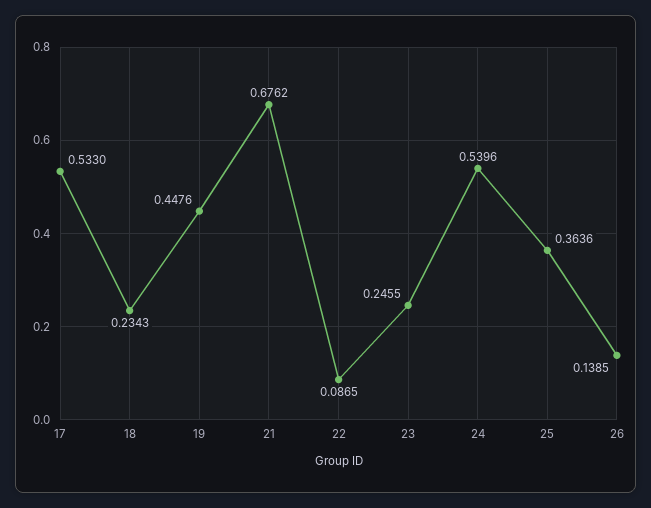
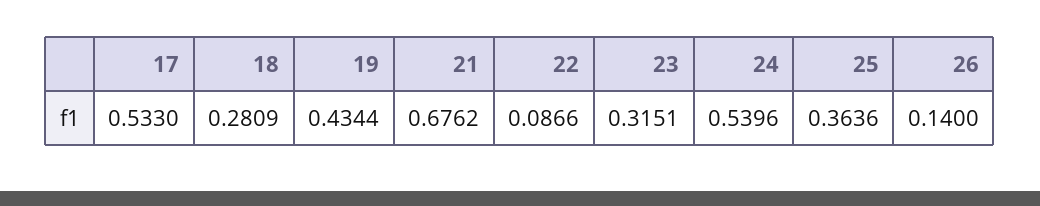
  {
    "17": 0.533,
-   "18": 0.2343,
+   "18": 0.2809,
-   "19": 0.4476,
+   "19": 0.4344,
    "21": 0.6762,
-   "22": 0.0865,
+   "22": 0.0866,
-   "23": 0.2455,
+   "23": 0.3151,
    "24": 0.5396,
    "25": 0.3636,
-   "26": 0.1385
+   "26": 0.14
  }

